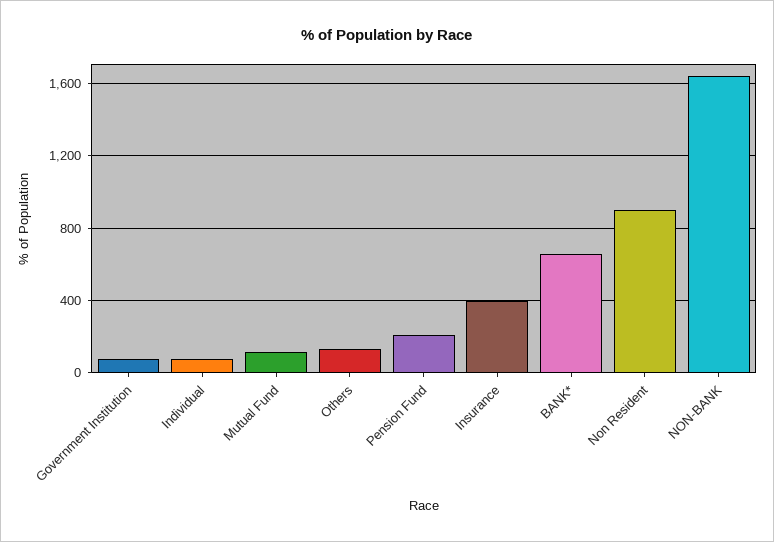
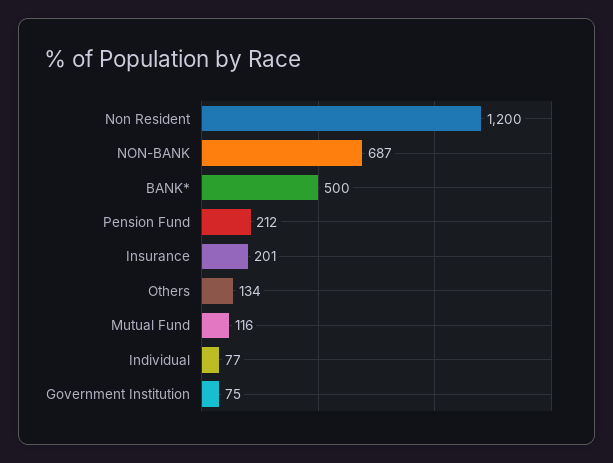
  {
    "Government Institution": 75,
    "Individual": 77,
    "Mutual Fund": 116,
    "Others": 134,
    "Pension Fund": 212,
-   "Insurance": 400,
+   "Insurance": 201,
-   "BANK*": 650,
+   "BANK*": 500,
-   "Non Resident": 900,
+   "Non Resident": 1200,
-   "NON-BANK": 1650
+   "NON-BANK": 687
  }

